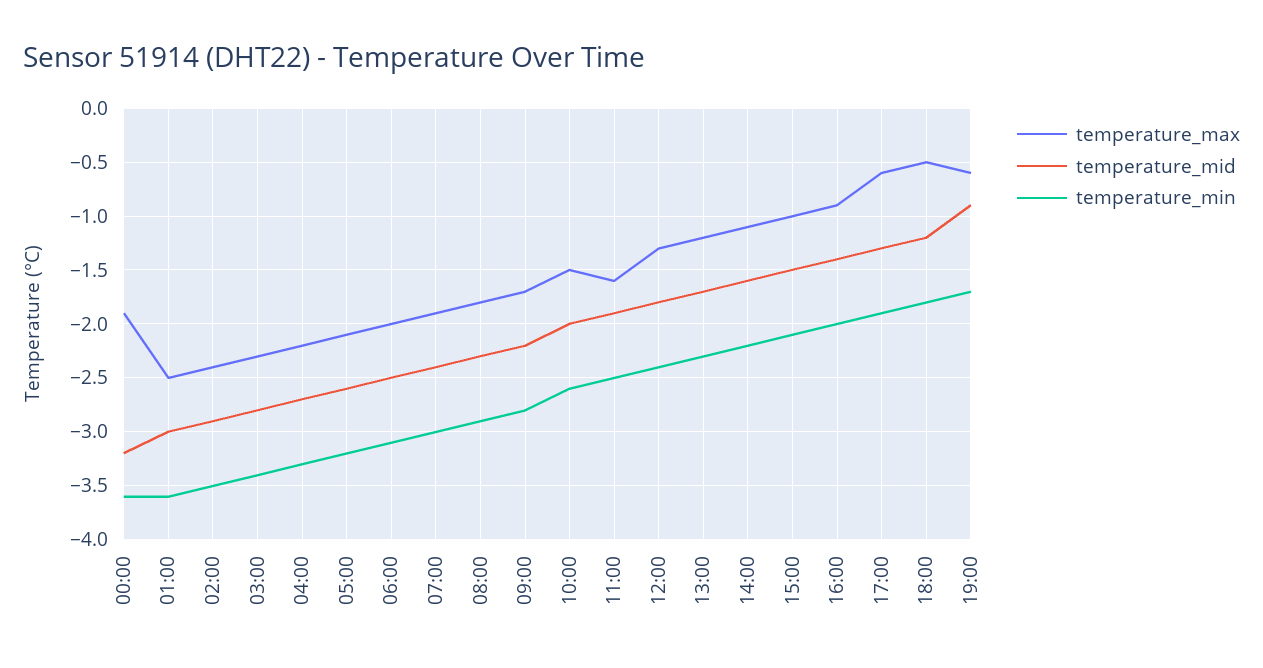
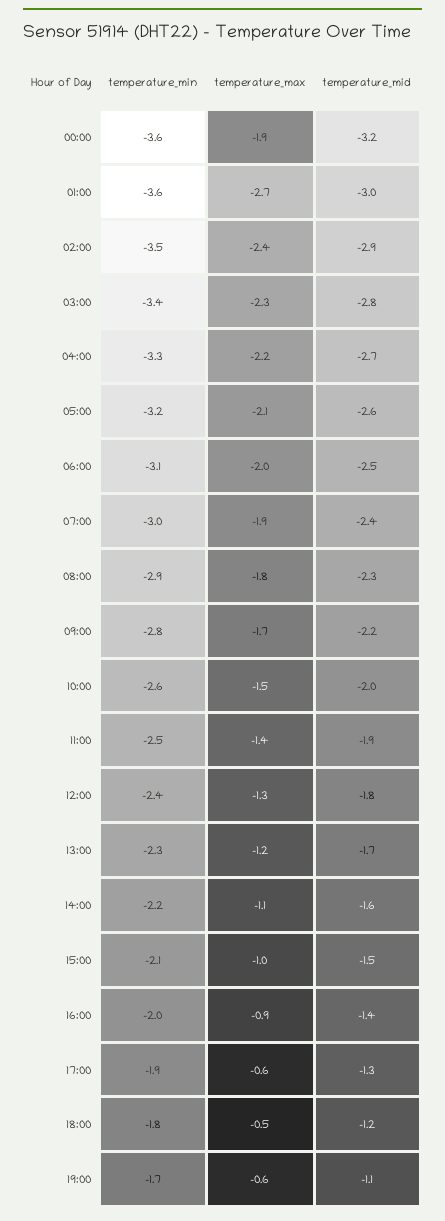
  {
    "temperature_max": {
      "00:00": -1.9,
-     "01:00": -2.5,
+     "01:00": -2.7,
      "02:00": -2.4,
      "03:00": -2.3,
      "04:00": -2.2,
      "05:00": -2.1,
      "06:00": -2,
      "07:00": -1.9,
      "08:00": -1.8,
      "09:00": -1.7,
      "10:00": -1.5,
-     "11:00": -1.6,
+     "11:00": -1.4,
      "12:00": -1.3,
      "13:00": -1.2,
      "14:00": -1.1,
      "15:00": -1,
      "16:00": -0.9,
      "17:00": -0.6,
      "18:00": -0.5,
      "19:00": -0.6
    },
    "temperature_mid": {
      "00:00": -3.2,
      "01:00": -3,
      "02:00": -2.9,
      "03:00": -2.8,
      "04:00": -2.7,
      "05:00": -2.6,
      "06:00": -2.5,
      "07:00": -2.4,
      "08:00": -2.3,
      "09:00": -2.2,
      "10:00": -2,
      "11:00": -1.9,
      "12:00": -1.8,
      "13:00": -1.7,
      "14:00": -1.6,
      "15:00": -1.5,
      "16:00": -1.4,
      "17:00": -1.3,
      "18:00": -1.2,
-     "19:00": -0.9
+     "19:00": -1.1
    },
    "temperature_min": {
      "00:00": -3.6,
      "01:00": -3.6,
      "02:00": -3.5,
      "03:00": -3.4,
      "04:00": -3.3,
      "05:00": -3.2,
      "06:00": -3.1,
      "07:00": -3,
      "08:00": -2.9,
      "09:00": -2.8,
      "10:00": -2.6,
      "11:00": -2.5,
      "12:00": -2.4,
      "13:00": -2.3,
      "14:00": -2.2,
      "15:00": -2.1,
      "16:00": -2,
      "17:00": -1.9,
      "18:00": -1.8,
      "19:00": -1.7
    }
  }

